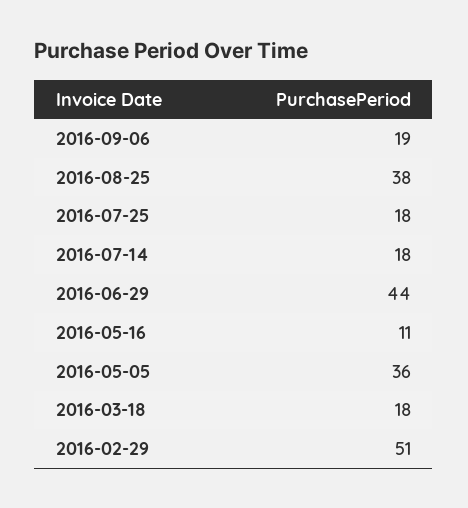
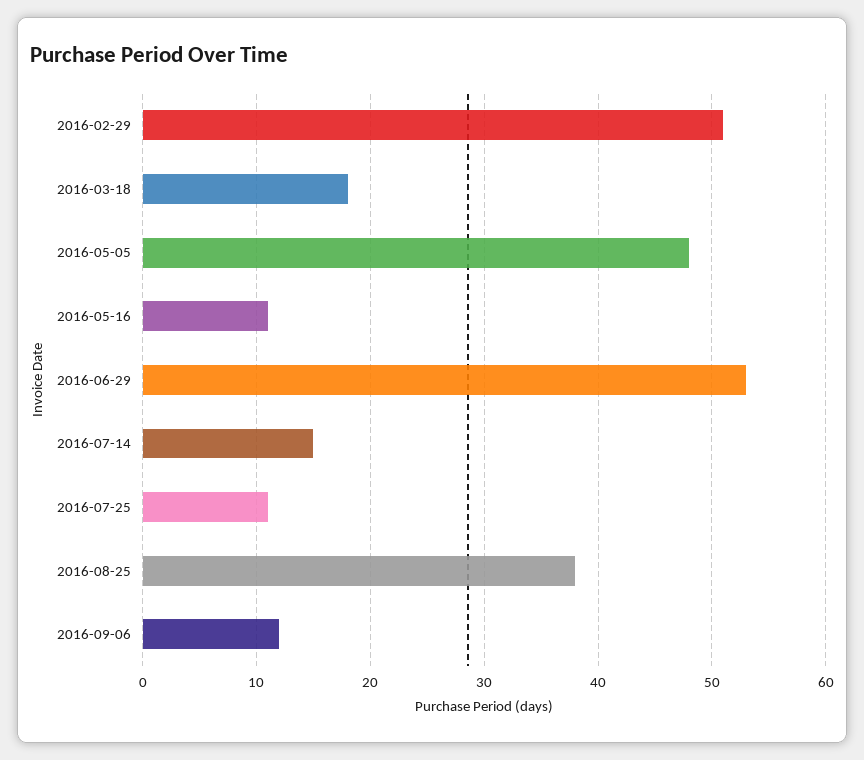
  {
-   "2016-09-06": 19,
+   "2016-09-06": 12,
    "2016-08-25": 38,
-   "2016-07-25": 18,
+   "2016-07-25": 11,
-   "2016-07-14": 18,
+   "2016-07-14": 15,
-   "2016-06-29": 44,
+   "2016-06-29": 53,
    "2016-05-16": 11,
-   "2016-05-05": 36,
+   "2016-05-05": 48,
    "2016-03-18": 18,
    "2016-02-29": 51
  }

